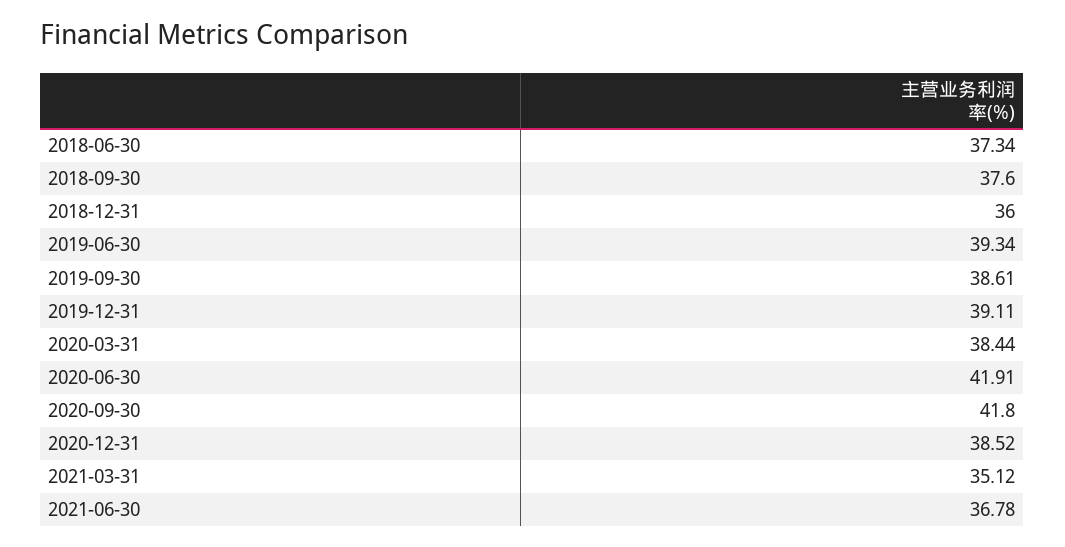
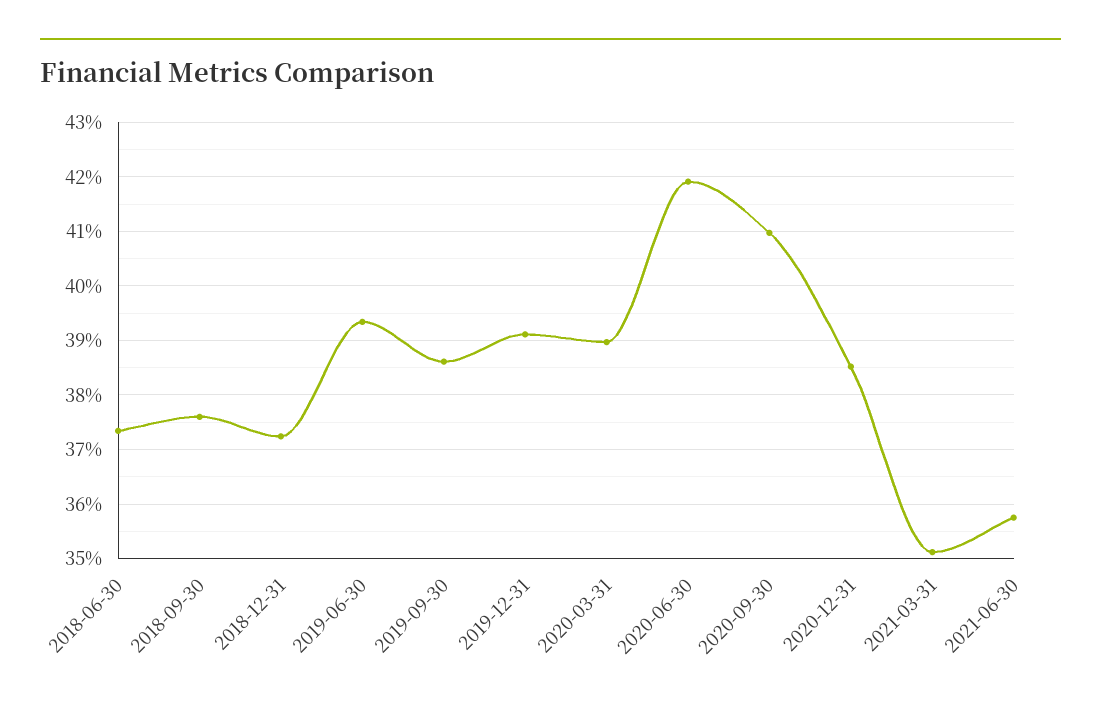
  {
    "2018-06-30": 37.34,
    "2018-09-30": 37.6,
-   "2018-12-31": 36,
+   "2018-12-31": 37.2,
    "2019-06-30": 39.34,
    "2019-09-30": 38.61,
    "2019-12-31": 39.11,
-   "2020-03-31": 38.44,
+   "2020-03-31": 39,
    "2020-06-30": 41.91,
-   "2020-09-30": 41.8,
+   "2020-09-30": 41,
    "2020-12-31": 38.52,
    "2021-03-31": 35.12,
-   "2021-06-30": 36.78
+   "2021-06-30": 35.8
  }

